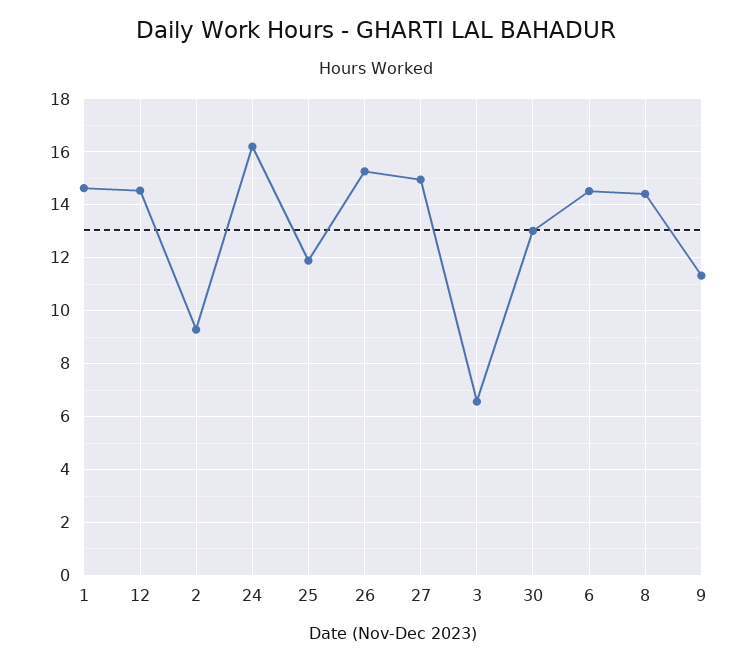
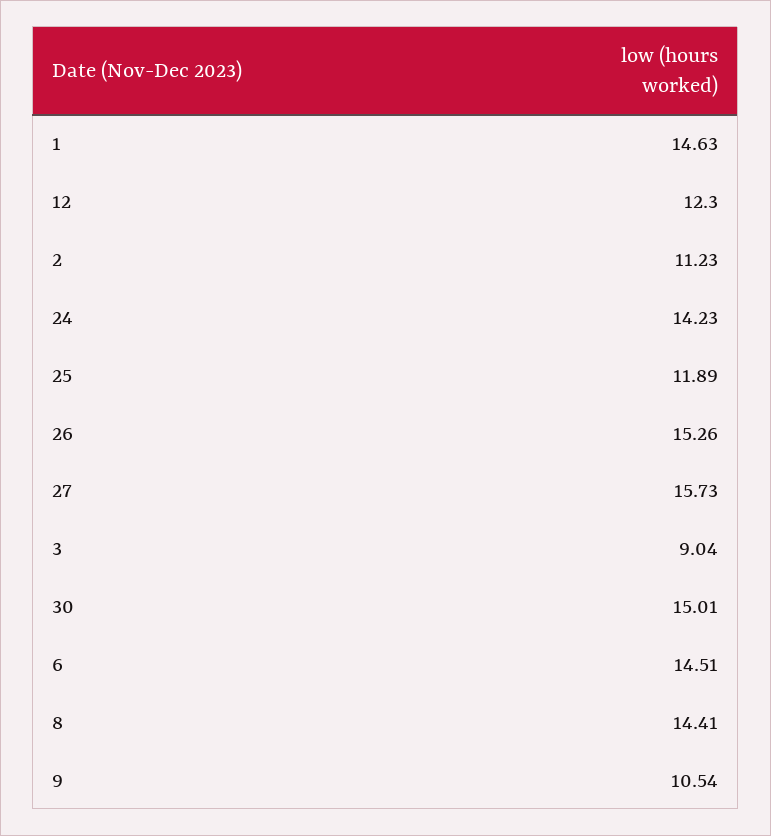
  {
    "1": 14.63,
-   "12": 14.5,
+   "12": 12.3,
-   "2": 9.25,
+   "2": 11.23,
-   "24": 16.25,
+   "24": 14.23,
    "25": 11.89,
    "26": 15.26,
-   "27": 15,
+   "27": 15.73,
-   "3": 6.5,
+   "3": 9.04,
-   "30": 13,
+   "30": 15.01,
    "6": 14.51,
    "8": 14.41,
-   "9": 11.25
+   "9": 10.54
  }

